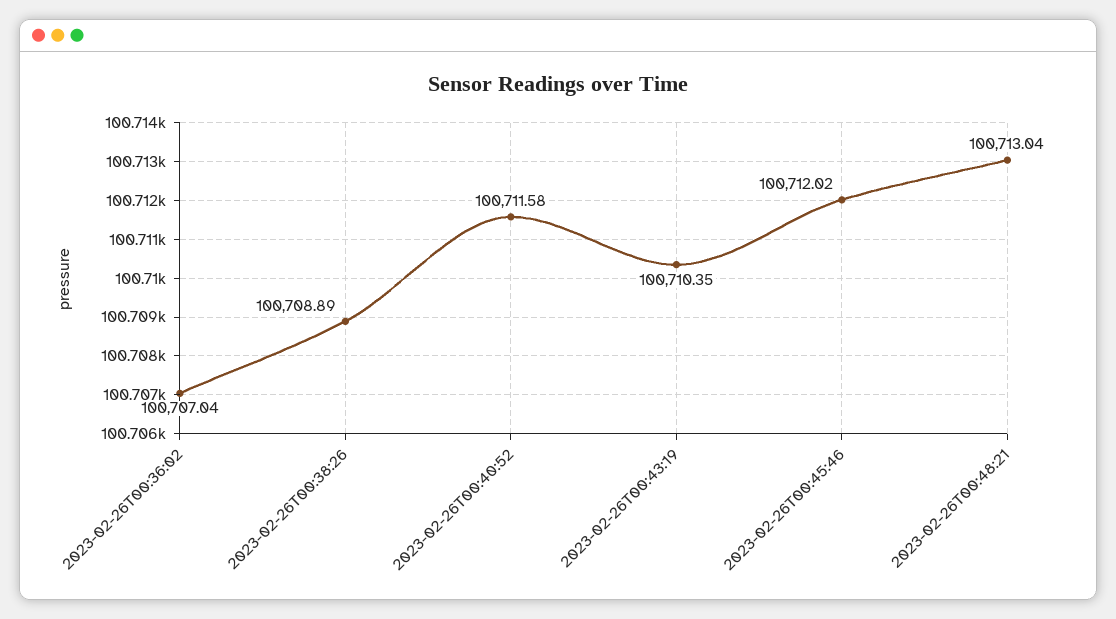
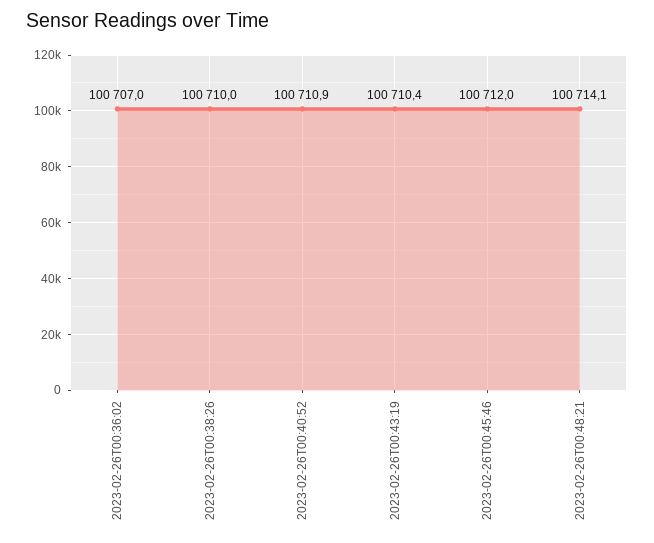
  {
    "2023-02-26T00:36:02": 100707.04,
-   "2023-02-26T00:38:26": 100708.89,
+   "2023-02-26T00:38:26": 100710,
-   "2023-02-26T00:40:52": 100711.58,
+   "2023-02-26T00:40:52": 100710.9,
    "2023-02-26T00:43:19": 100710.35,
    "2023-02-26T00:45:46": 100712.02,
-   "2023-02-26T00:48:21": 100713.04
+   "2023-02-26T00:48:21": 100714.1
  }

